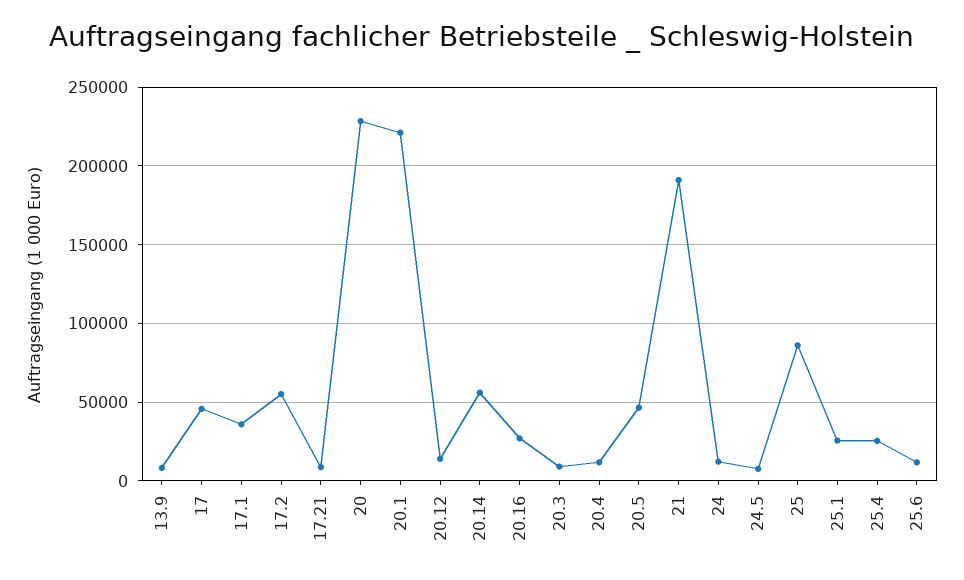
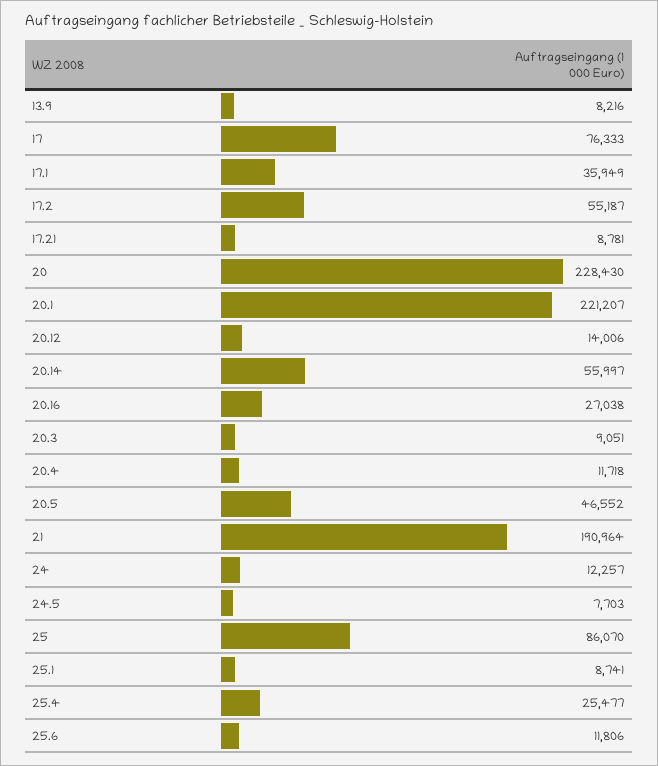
  {
    "13.9": 8216,
-   "17": 45000,
+   "17": 76333,
    "17.1": 35949,
    "17.2": 55187,
    "17.21": 8781,
    "20": 228430,
    "20.1": 221207,
    "20.12": 14006,
    "20.14": 55997,
    "20.16": 27038,
    "20.3": 9051,
    "20.4": 11718,
    "20.5": 46552,
    "21": 190964,
    "24": 12257,
    "24.5": 7703,
    "25": 86070,
-   "25.1": 25000,
+   "25.1": 8741,
    "25.4": 25477,
    "25.6": 11806
  }

